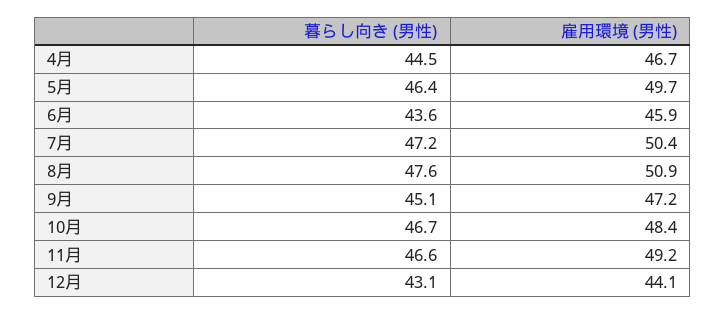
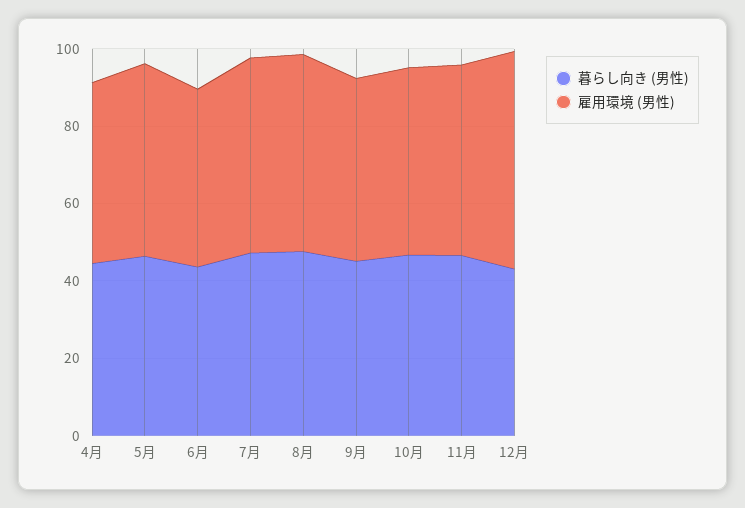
  {
    "暮らし向き (男性)": {
      "4月": 44.5,
      "5月": 46.4,
      "6月": 43.6,
      "7月": 47.2,
      "8月": 47.6,
      "9月": 45.1,
      "10月": 46.7,
      "11月": 46.6,
      "12月": 43.1
    },
    "雇用環境 (男性)": {
      "4月": 46.7,
      "5月": 49.7,
      "6月": 45.9,
      "7月": 50.4,
      "8月": 50.9,
      "9月": 47.2,
      "10月": 48.4,
      "11月": 49.2,
-     "12月": 44.1
+     "12月": 55
    }
  }

